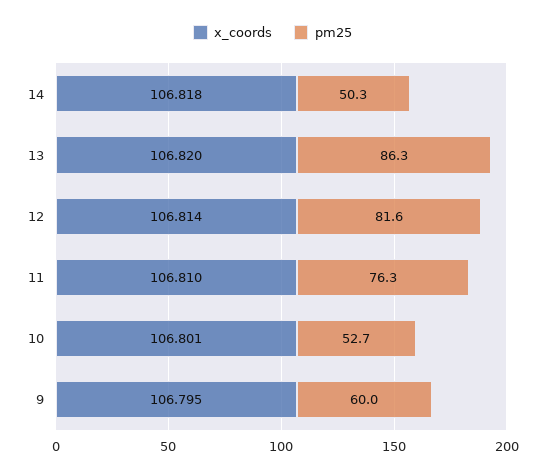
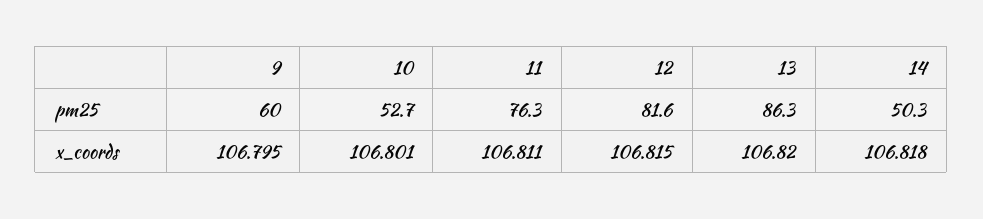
  {
    "x_coords": {
      "14": 106.818,
      "13": 106.82,
-     "12": 106.814,
+     "12": 106.815,
-     "11": 106.81,
+     "11": 106.811,
      "10": 106.801,
      "9": 106.795
    },
    "pm25": {
      "14": 50.3,
      "13": 86.3,
      "12": 81.6,
      "11": 76.3,
      "10": 52.7,
      "9": 60
    }
  }

